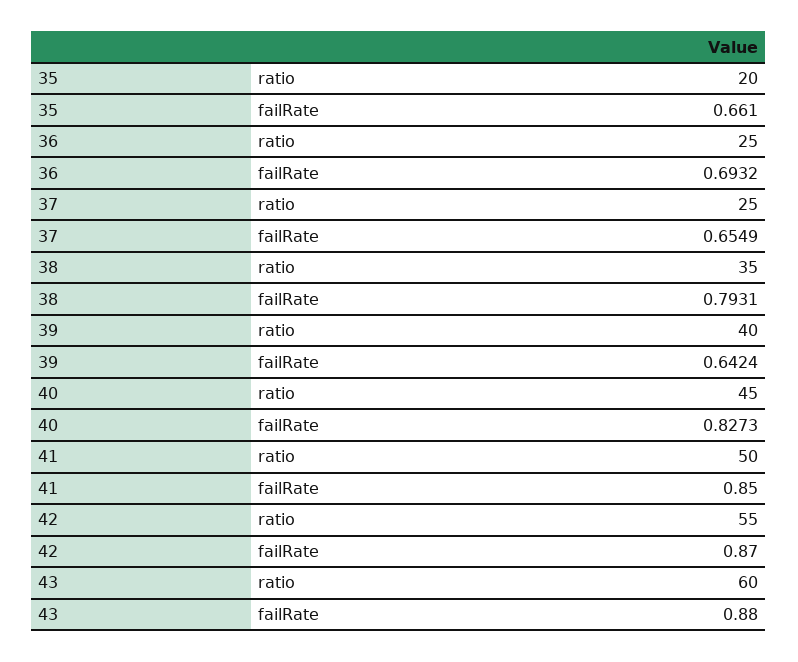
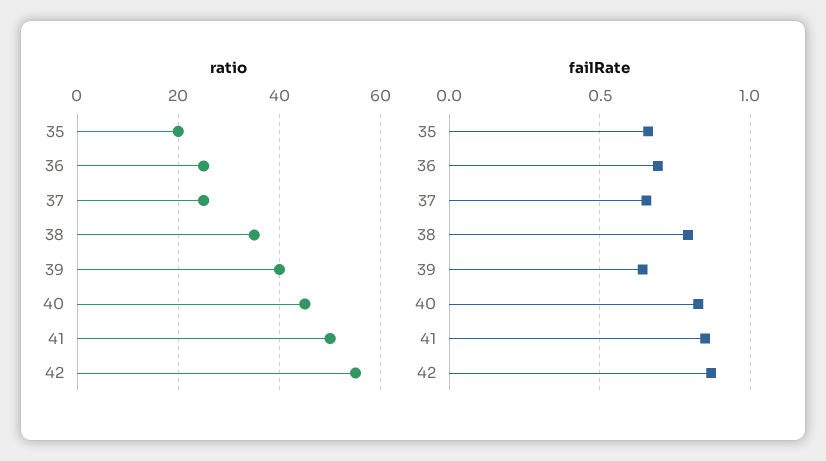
  {
    "ratio": {
      "35": 20,
      "36": 25,
      "37": 25,
      "38": 35,
      "39": 40,
      "40": 45,
      "41": 50,
-     "42": 55,
+     "42": 55
-     "43": 60
    },
    "failRate": {
      "35": 0.661,
      "36": 0.6932,
      "37": 0.6549,
      "38": 0.7931,
      "39": 0.6424,
      "40": 0.8273,
      "41": 0.85,
-     "42": 0.87,
+     "42": 0.87
-     "43": 0.88
    }
  }

